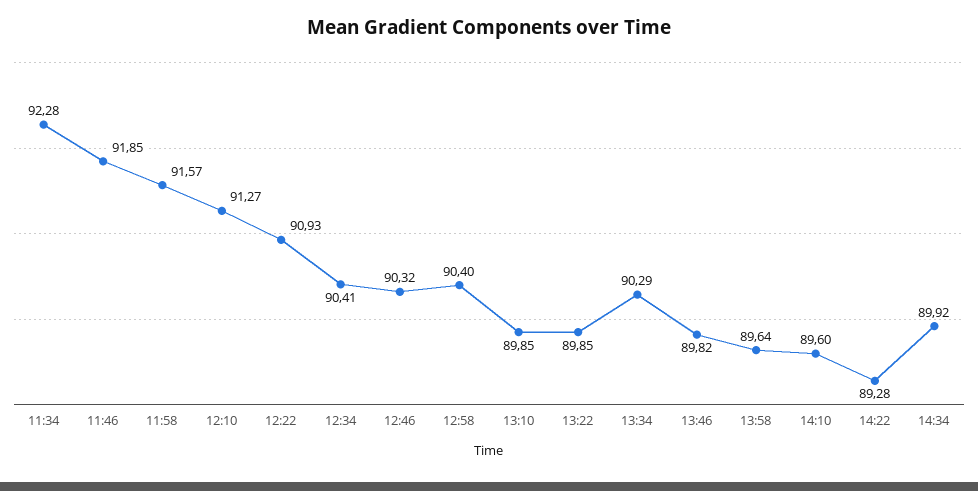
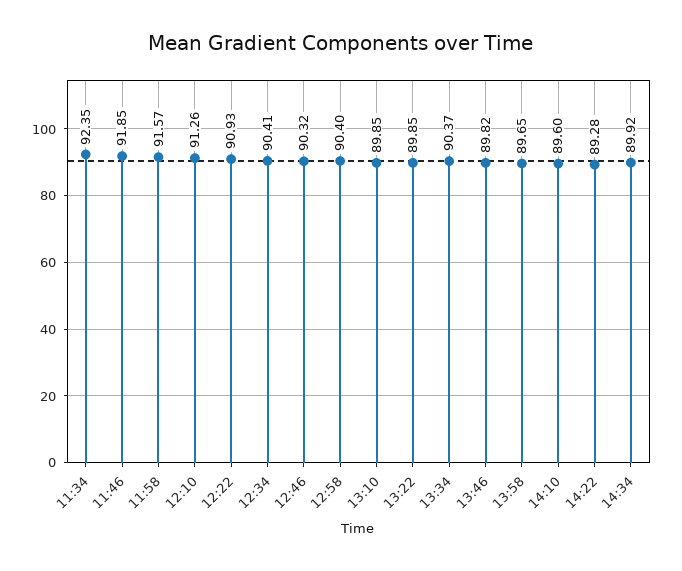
  {
-   "11:34": 92.28,
+   "11:34": 92.35,
    "11:46": 91.85,
    "11:58": 91.57,
-   "12:10": 91.27,
+   "12:10": 91.26,
    "12:22": 90.93,
    "12:34": 90.41,
    "12:46": 90.32,
    "12:58": 90.4,
    "13:10": 89.85,
    "13:22": 89.85,
-   "13:34": 90.29,
+   "13:34": 90.37,
    "13:46": 89.82,
-   "13:58": 89.64,
+   "13:58": 89.65,
    "14:10": 89.6,
    "14:22": 89.28,
    "14:34": 89.92
  }

